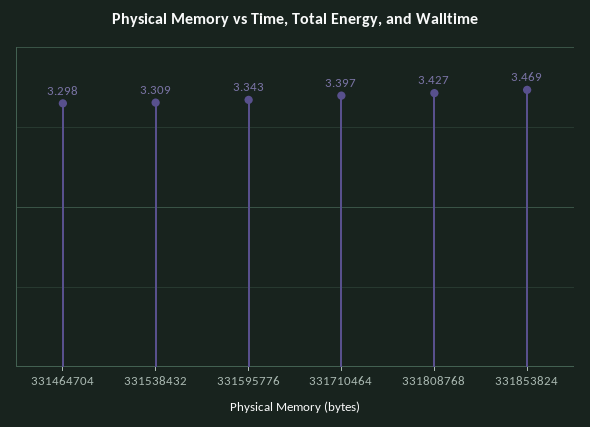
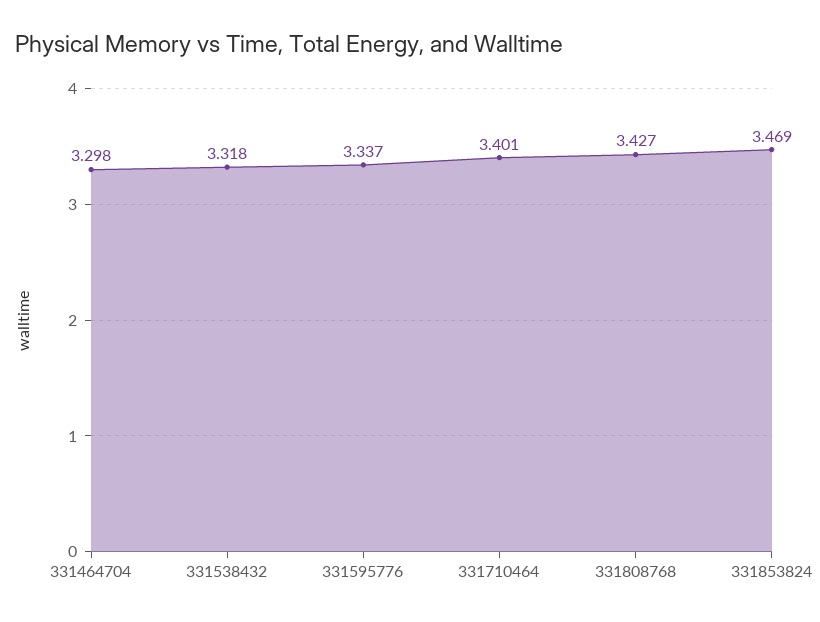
  {
    "331464704": 3.298,
-   "331538432": 3.309,
+   "331538432": 3.318,
-   "331595776": 3.343,
+   "331595776": 3.337,
-   "331710464": 3.397,
+   "331710464": 3.401,
    "331808768": 3.427,
    "331853824": 3.469
  }

